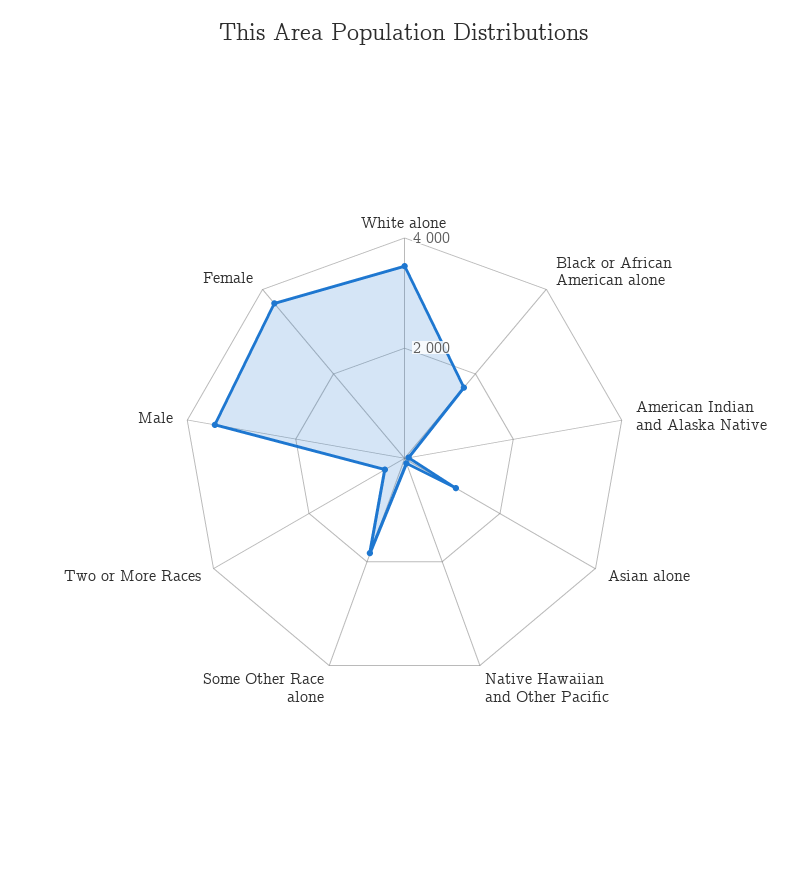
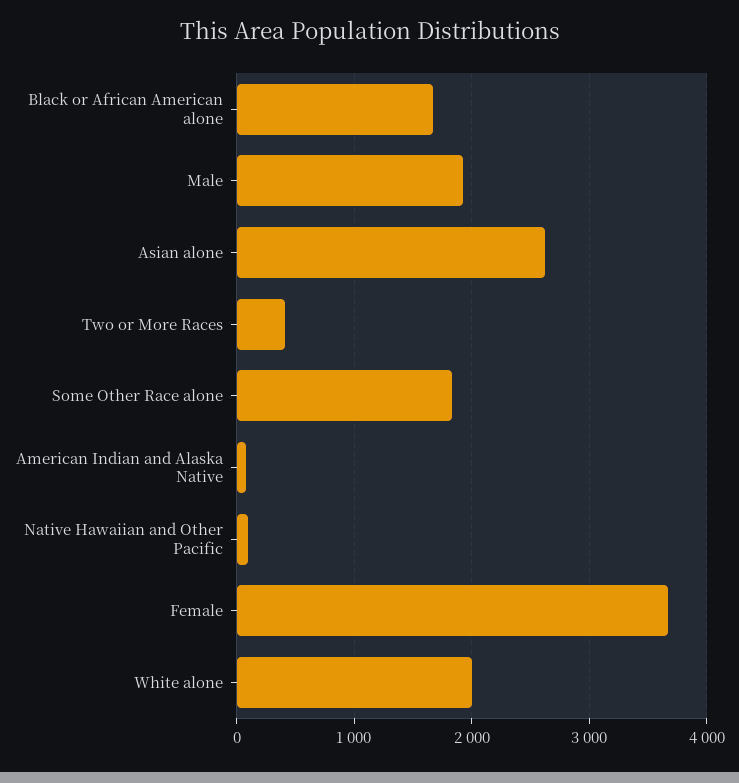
  {
-   "White alone": 3500,
+   "White alone": 2000,
    "Black or African American alone": 1700,
    "American Indian and Alaska Native": 100,
-   "Asian alone": 1000,
+   "Asian alone": 2600,
    "Native Hawaiian and Other Pacific": 100,
    "Some Other Race alone": 1800,
    "Two or More Races": 400,
-   "Male": 3500,
+   "Male": 1900,
    "Female": 3700
  }

